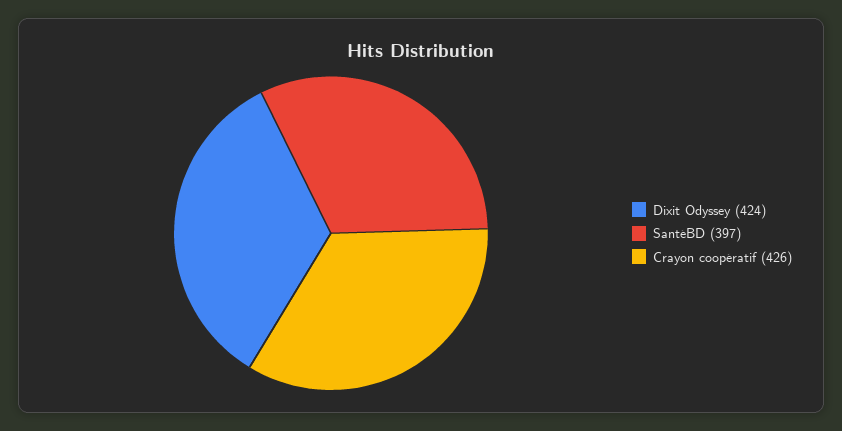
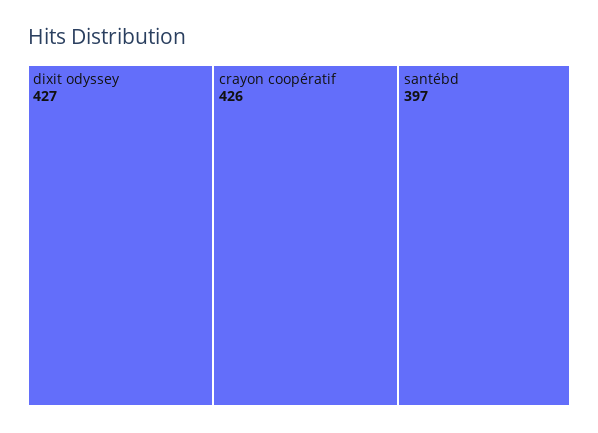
  {
-   "Dixit Odyssey": 424,
+   "Dixit Odyssey": 427,
    "SantéBD": 397,
    "Crayon coopératif": 426
  }

